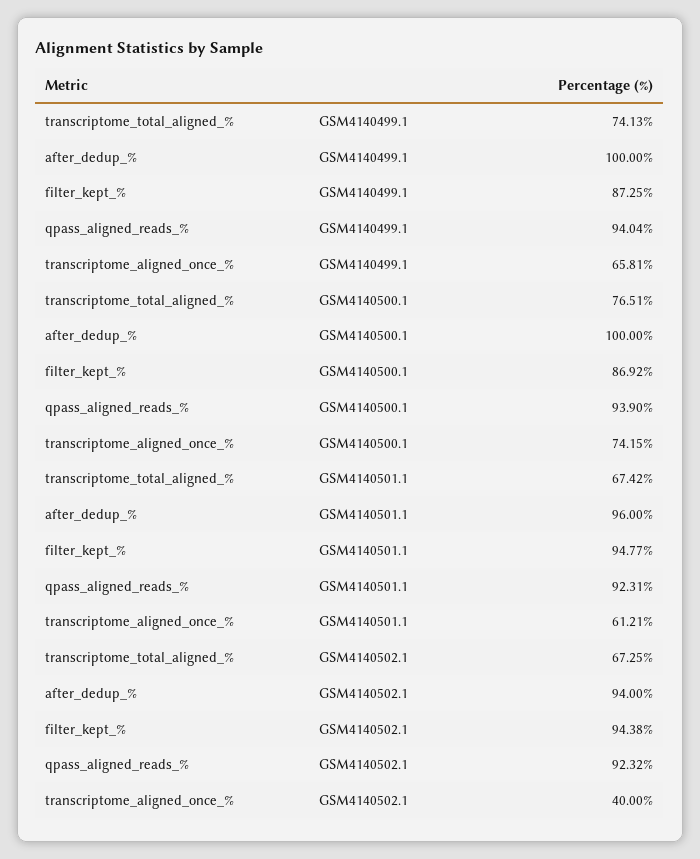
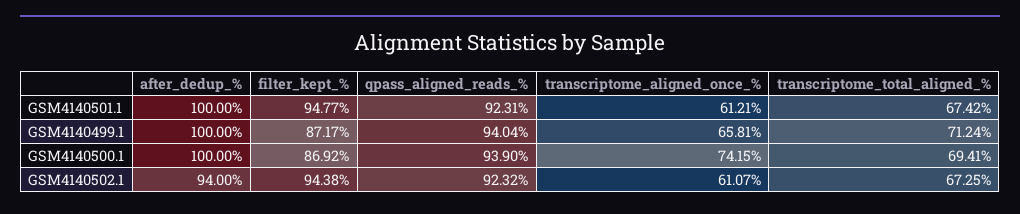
  {
    "transcriptome_total_aligned_%": {
-     "GSM4140499.1": 74.13,
+     "GSM4140499.1": 71.24,
-     "GSM4140500.1": 76.51,
+     "GSM4140500.1": 69.41,
      "GSM4140501.1": 67.42,
      "GSM4140502.1": 67.25
    },
    "after_dedup_%": {
      "GSM4140499.1": 100,
      "GSM4140500.1": 100,
-     "GSM4140501.1": 96,
+     "GSM4140501.1": 100,
      "GSM4140502.1": 94
    },
    "filter_kept_%": {
-     "GSM4140499.1": 87.25,
+     "GSM4140499.1": 87.17,
      "GSM4140500.1": 86.92,
      "GSM4140501.1": 94.77,
      "GSM4140502.1": 94.38
    },
    "qpass_aligned_reads_%": {
      "GSM4140499.1": 94.04,
      "GSM4140500.1": 93.9,
      "GSM4140501.1": 92.31,
      "GSM4140502.1": 92.32
    },
    "transcriptome_aligned_once_%": {
      "GSM4140499.1": 65.81,
      "GSM4140500.1": 74.15,
      "GSM4140501.1": 61.21,
-     "GSM4140502.1": 40
+     "GSM4140502.1": 61.07
    }
  }

